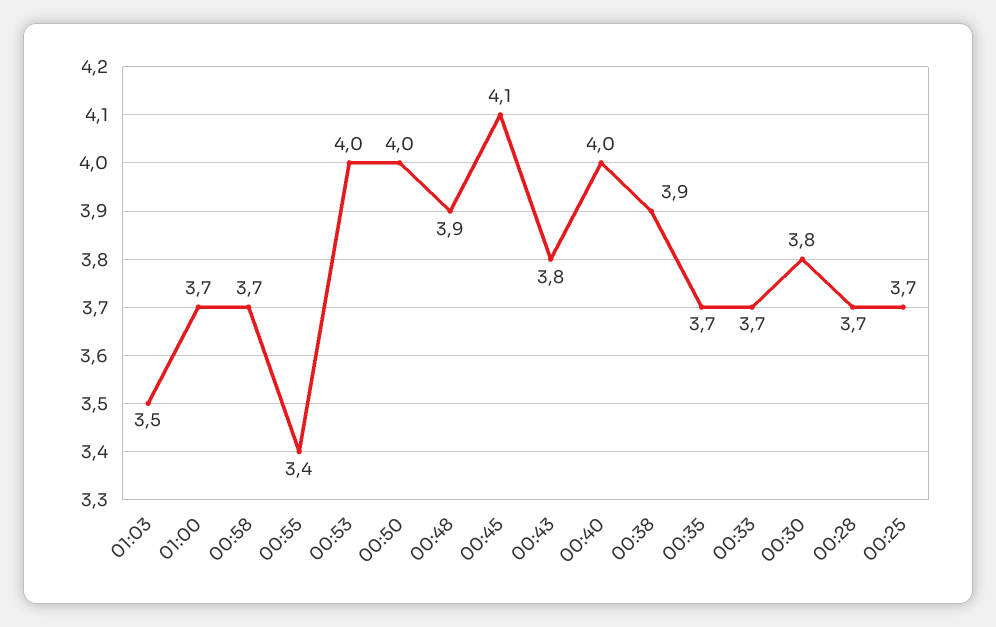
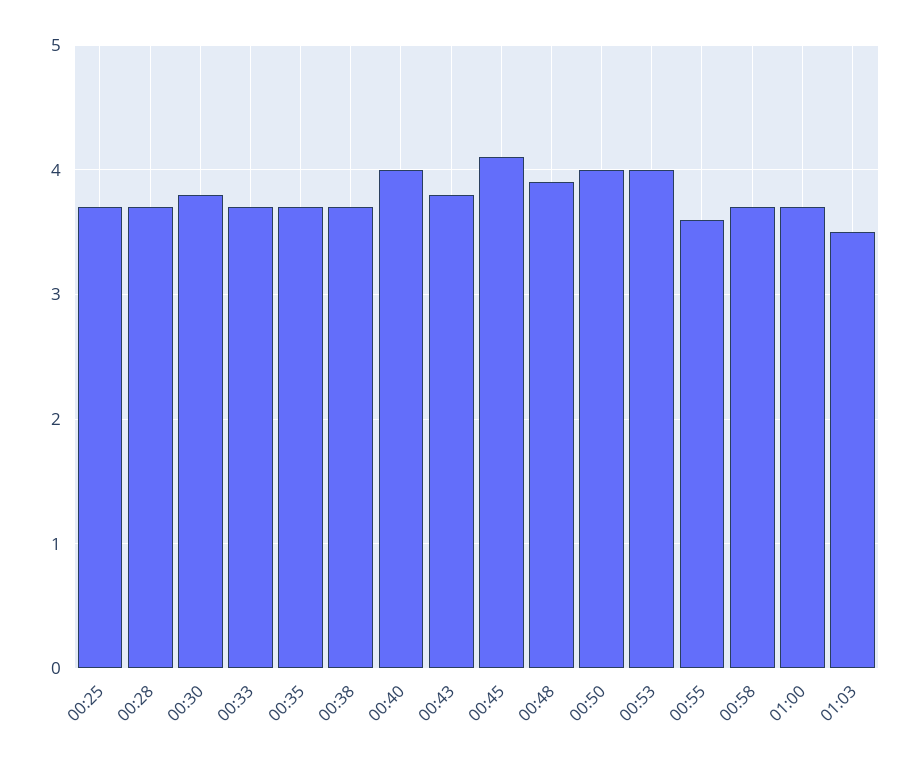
  {
    "01:03": 3.5,
    "01:00": 3.7,
    "00:58": 3.7,
-   "00:55": 3.4,
+   "00:55": 3.6,
    "00:53": 4,
    "00:50": 4,
    "00:48": 3.9,
    "00:45": 4.1,
    "00:43": 3.8,
    "00:40": 4,
-   "00:38": 3.9,
+   "00:38": 3.7,
    "00:35": 3.7,
    "00:33": 3.7,
    "00:30": 3.8,
    "00:28": 3.7,
    "00:25": 3.7
  }

